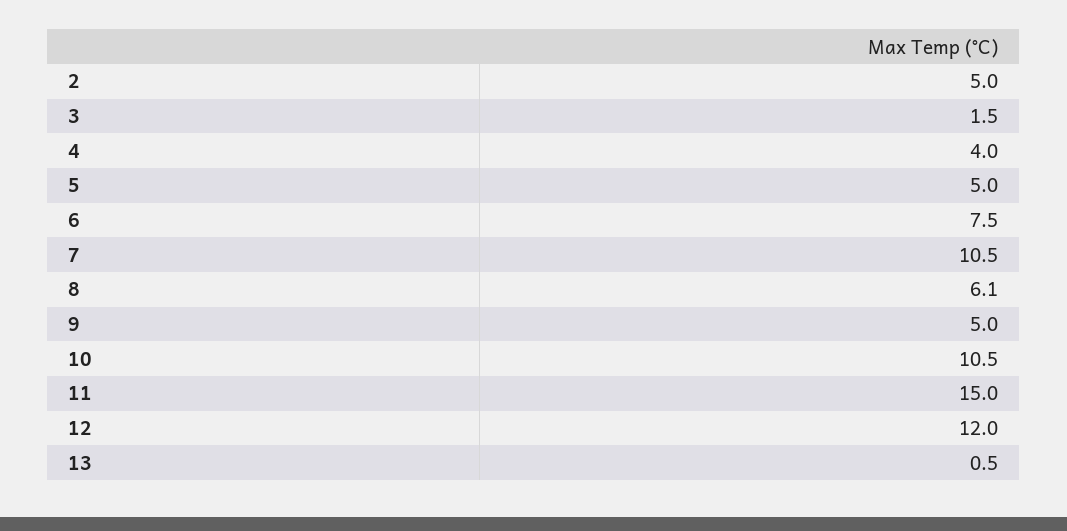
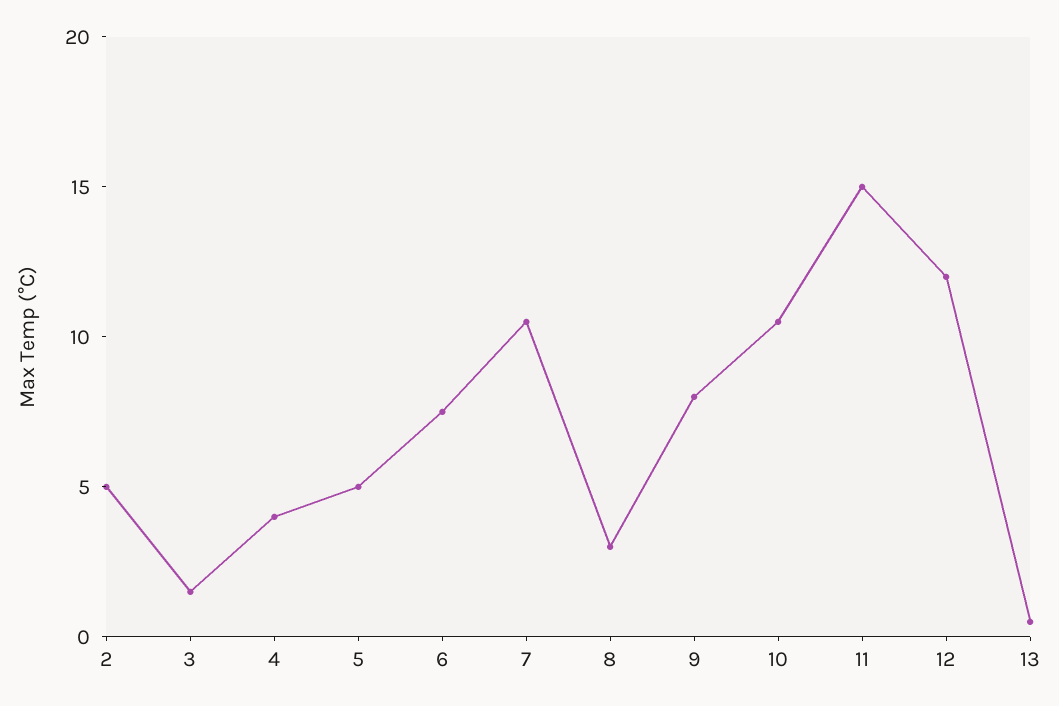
  {
    "2": 5,
    "3": 1.5,
    "4": 4,
    "5": 5,
    "6": 7.5,
    "7": 10.5,
-   "8": 6.1,
+   "8": 3,
-   "9": 5,
+   "9": 8,
    "10": 10.5,
    "11": 15,
    "12": 12,
    "13": 0.5
  }

